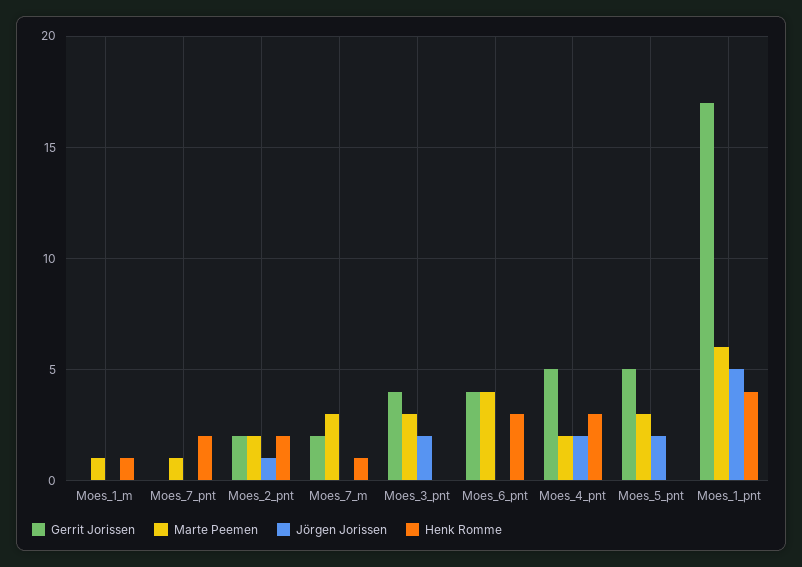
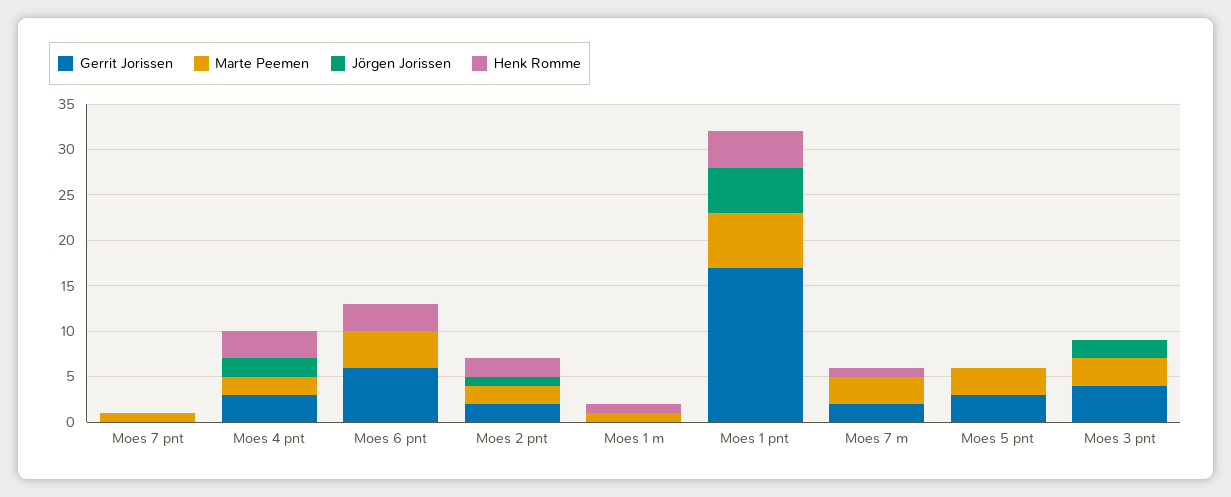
  {
    "Gerrit Jorissen": {
      "Moes_1_m": 0,
      "Moes_7_pnt": 0,
      "Moes_2_pnt": 2,
      "Moes_7_m": 2,
      "Moes_3_pnt": 4,
-     "Moes_6_pnt": 4,
+     "Moes_6_pnt": 6,
-     "Moes_4_pnt": 5,
+     "Moes_4_pnt": 3,
-     "Moes_5_pnt": 5,
+     "Moes_5_pnt": 3,
      "Moes_1_pnt": 17
    },
    "Marte Peemen": {
      "Moes_1_m": 1,
      "Moes_7_pnt": 1,
      "Moes_2_pnt": 2,
      "Moes_7_m": 3,
      "Moes_3_pnt": 3,
      "Moes_6_pnt": 4,
      "Moes_4_pnt": 2,
      "Moes_5_pnt": 3,
      "Moes_1_pnt": 6
    },
    "Jörgen Jorissen": {
      "Moes_1_m": 0,
      "Moes_7_pnt": 0,
      "Moes_2_pnt": 1,
      "Moes_7_m": 0,
      "Moes_3_pnt": 2,
      "Moes_6_pnt": 0,
      "Moes_4_pnt": 2,
-     "Moes_5_pnt": 2,
+     "Moes_5_pnt": 0,
      "Moes_1_pnt": 5
    },
    "Henk Romme": {
      "Moes_1_m": 1,
-     "Moes_7_pnt": 2,
+     "Moes_7_pnt": 0,
      "Moes_2_pnt": 2,
      "Moes_7_m": 1,
      "Moes_3_pnt": 0,
      "Moes_6_pnt": 3,
      "Moes_4_pnt": 3,
      "Moes_5_pnt": 0,
      "Moes_1_pnt": 4
    }
  }

